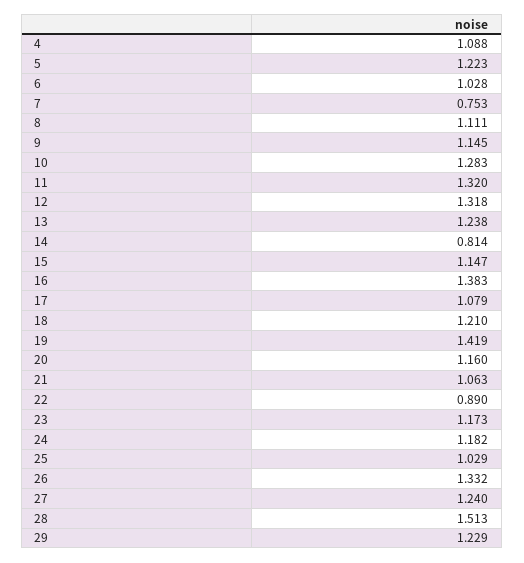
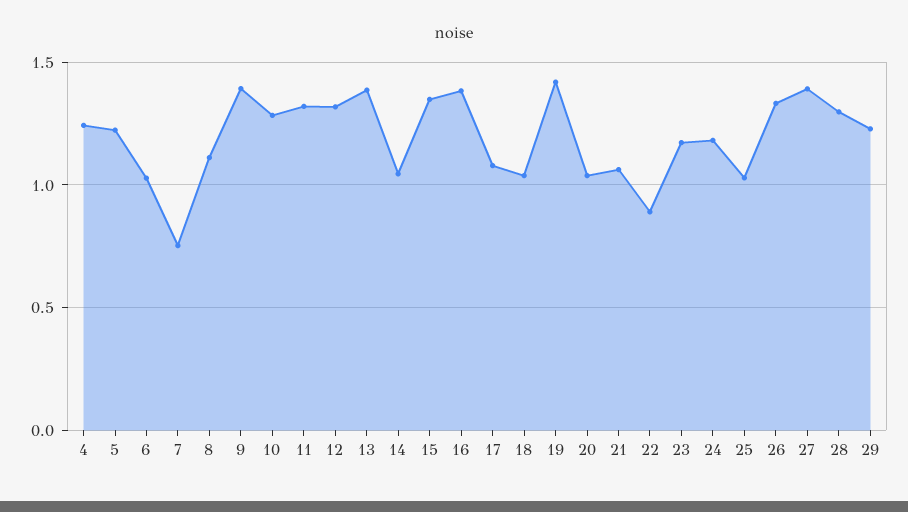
  {
-   "4": 1.088,
+   "4": 1.25,
    "5": 1.223,
    "6": 1.028,
    "7": 0.753,
    "8": 1.111,
-   "9": 1.145,
+   "9": 1.4,
    "10": 1.283,
    "11": 1.32,
    "12": 1.318,
-   "13": 1.238,
+   "13": 1.4,
-   "14": 0.814,
+   "14": 1.05,
-   "15": 1.147,
+   "15": 1.35,
    "16": 1.383,
    "17": 1.079,
-   "18": 1.21,
+   "18": 1.05,
    "19": 1.419,
-   "20": 1.16,
+   "20": 1.05,
    "21": 1.063,
    "22": 0.89,
    "23": 1.173,
    "24": 1.182,
    "25": 1.029,
    "26": 1.332,
-   "27": 1.24,
+   "27": 1.4,
-   "28": 1.513,
+   "28": 1.3,
    "29": 1.229
  }

